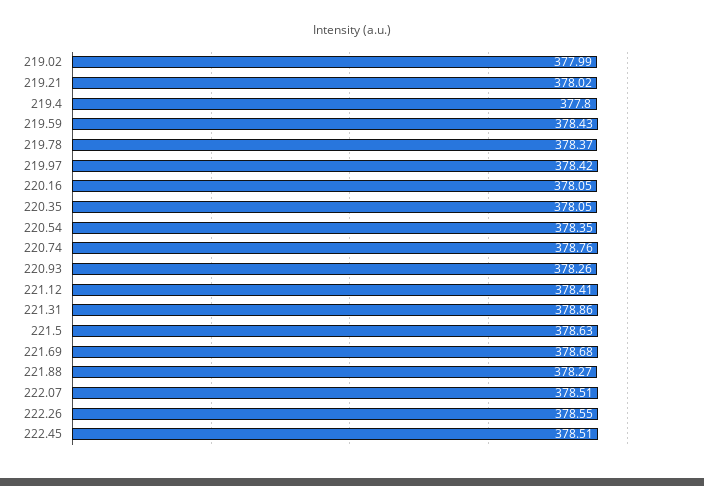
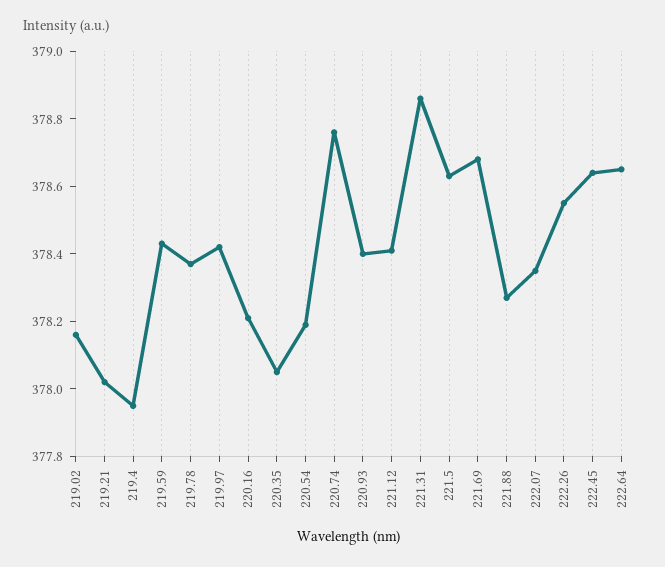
  {
-   "219.02": 377.99,
+   "219.02": 378.15,
    "219.21": 378.02,
-   "219.4": 377.8,
+   "219.4": 377.95,
    "219.59": 378.43,
    "219.78": 378.37,
    "219.97": 378.42,
-   "220.16": 378.05,
+   "220.16": 378.2,
    "220.35": 378.05,
-   "220.54": 378.35,
+   "220.54": 378.2,
    "220.74": 378.76,
-   "220.93": 378.26,
+   "220.93": 378.4,
    "221.12": 378.41,
    "221.31": 378.86,
    "221.5": 378.63,
    "221.69": 378.68,
    "221.88": 378.27,
-   "222.07": 378.51,
+   "222.07": 378.35,
    "222.26": 378.55,
-   "222.45": 378.51
+   "222.45": 378.65,
+   "222.64": 378.65
  }

